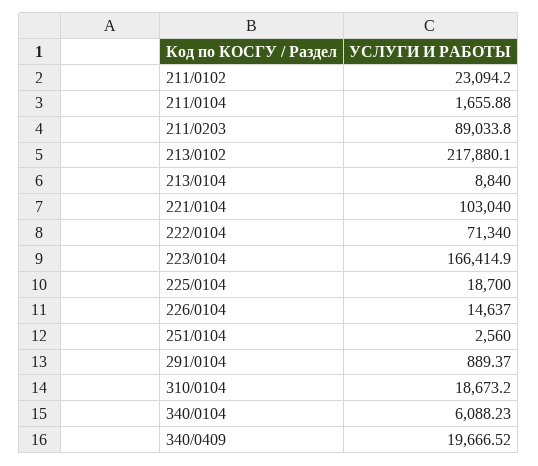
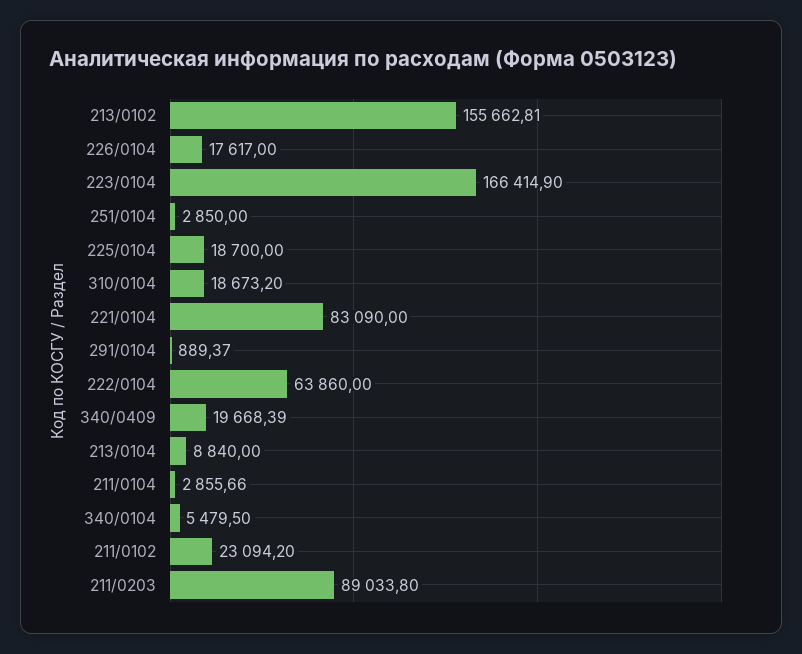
  {
    "211/0102": 23094.2,
-   "211/0104": 1655.88,
+   "211/0104": 2855.66,
    "211/0203": 89033.8,
-   "213/0102": 217880.1,
+   "213/0102": 155662.81,
    "213/0104": 8840,
-   "221/0104": 103040,
+   "221/0104": 83090,
-   "222/0104": 71340,
+   "222/0104": 63860,
    "223/0104": 166414.9,
    "225/0104": 18700,
-   "226/0104": 14637,
+   "226/0104": 17617,
-   "251/0104": 2560,
+   "251/0104": 2850,
    "291/0104": 889.37,
    "310/0104": 18673.2,
-   "340/0104": 6088.23,
+   "340/0104": 5479.5,
-   "340/0409": 19666.52
+   "340/0409": 19668.39
  }

